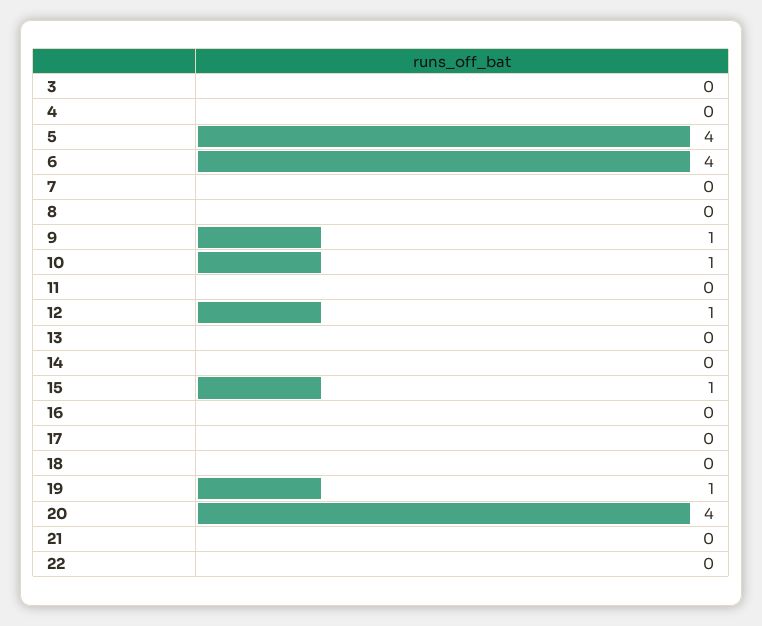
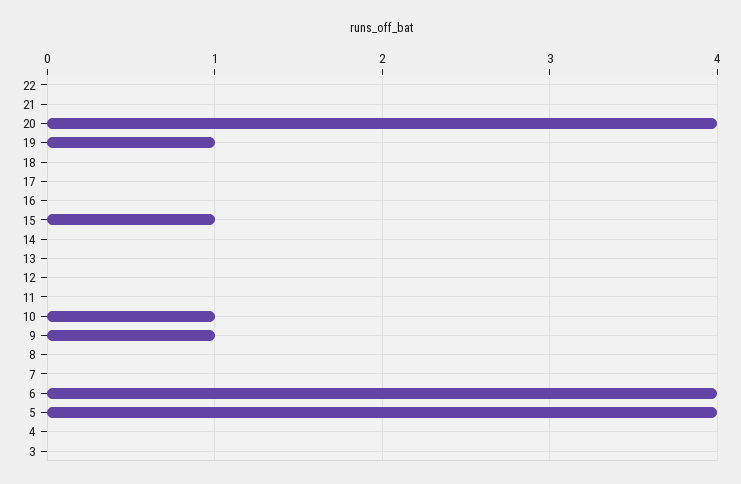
  {
    "3": 0,
    "4": 0,
    "5": 4,
    "6": 4,
    "7": 0,
    "8": 0,
    "9": 1,
    "10": 1,
    "11": 0,
-   "12": 1,
+   "12": 0,
    "13": 0,
    "14": 0,
    "15": 1,
    "16": 0,
    "17": 0,
    "18": 0,
    "19": 1,
    "20": 4,
    "21": 0,
    "22": 0
  }

